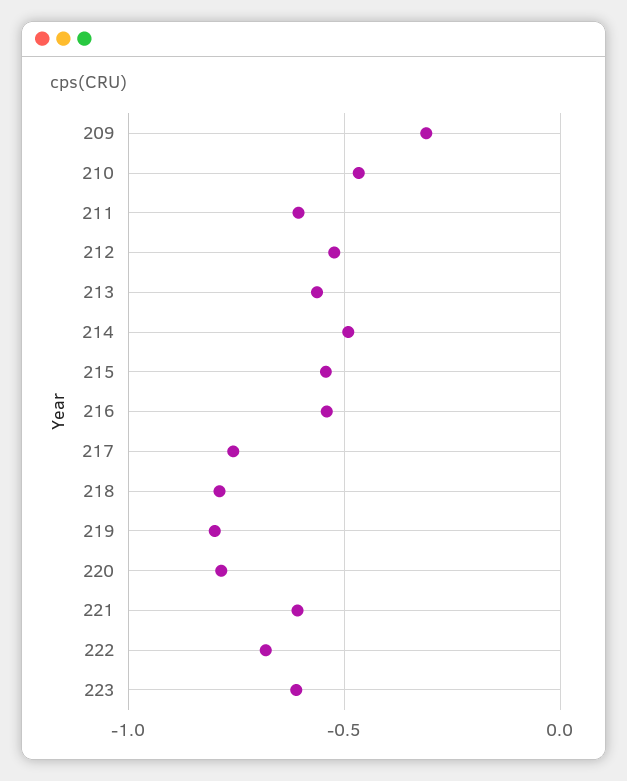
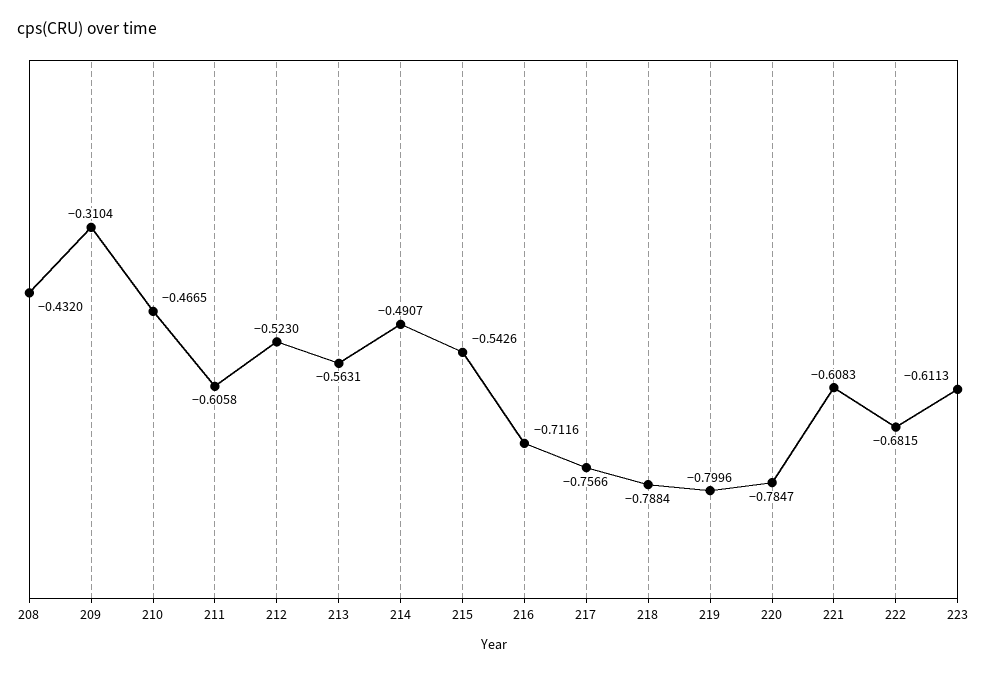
  {
    "209": -0.3104,
    "210": -0.4665,
    "211": -0.6058,
    "212": -0.523,
    "213": -0.5631,
    "214": -0.4907,
    "215": -0.5426,
-   "216": -0.55,
+   "216": -0.7116,
    "217": -0.7566,
    "218": -0.7884,
    "219": -0.7996,
    "220": -0.7847,
    "221": -0.6083,
    "222": -0.6815,
-   "223": -0.6113
+   "223": -0.6113,
+   "208": -0.432
  }

